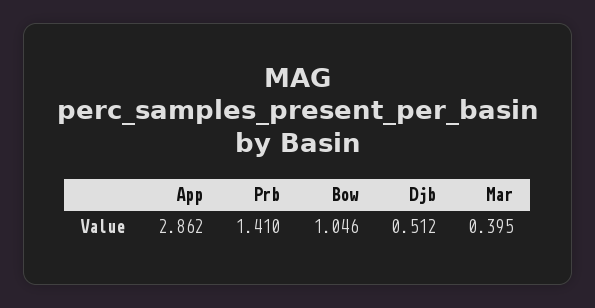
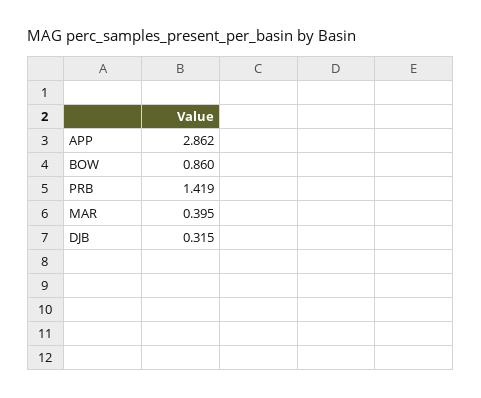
  {
    "App": 2.862,
-   "Prb": 1.41,
+   "Prb": 1.419,
-   "Bow": 1.046,
+   "Bow": 0.86,
-   "Djb": 0.512,
+   "Djb": 0.315,
    "Mar": 0.395
  }

